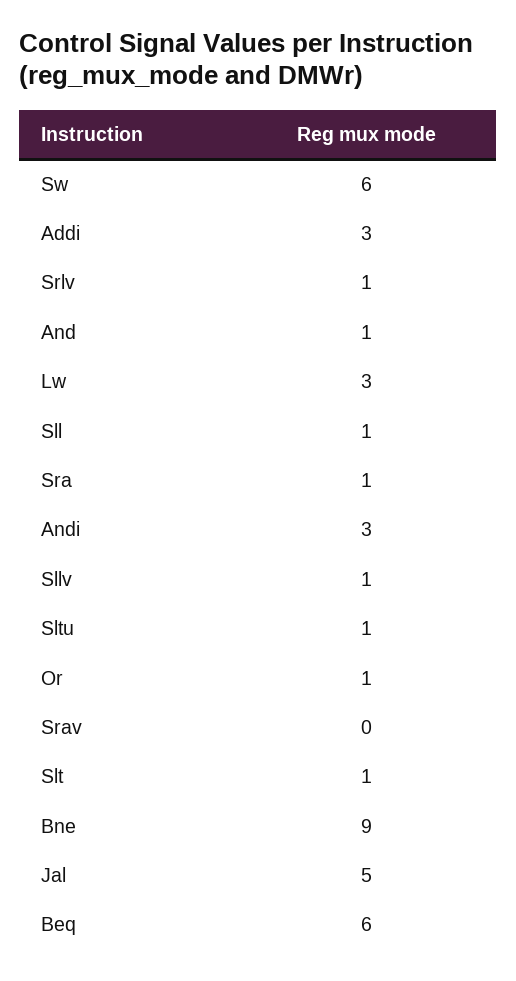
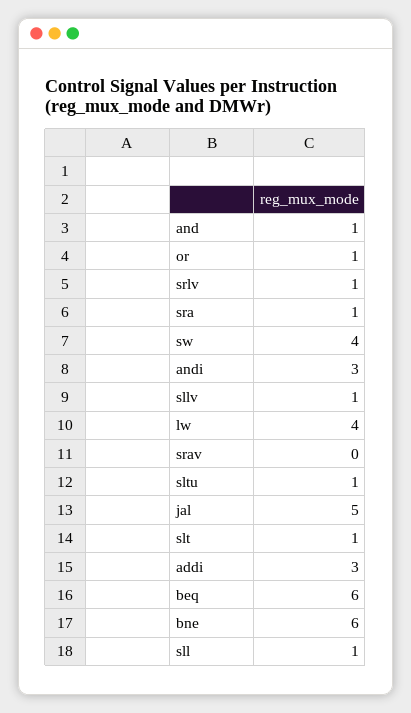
  {
-   "Sw": 6,
+   "Sw": 4,
    "Addi": 3,
    "Srlv": 1,
    "And": 1,
-   "Lw": 3,
+   "Lw": 4,
    "Sll": 1,
    "Sra": 1,
    "Andi": 3,
    "Sllv": 1,
    "Sltu": 1,
    "Or": 1,
    "Srav": 0,
    "Slt": 1,
-   "Bne": 9,
+   "Bne": 6,
    "Jal": 5,
    "Beq": 6
  }

